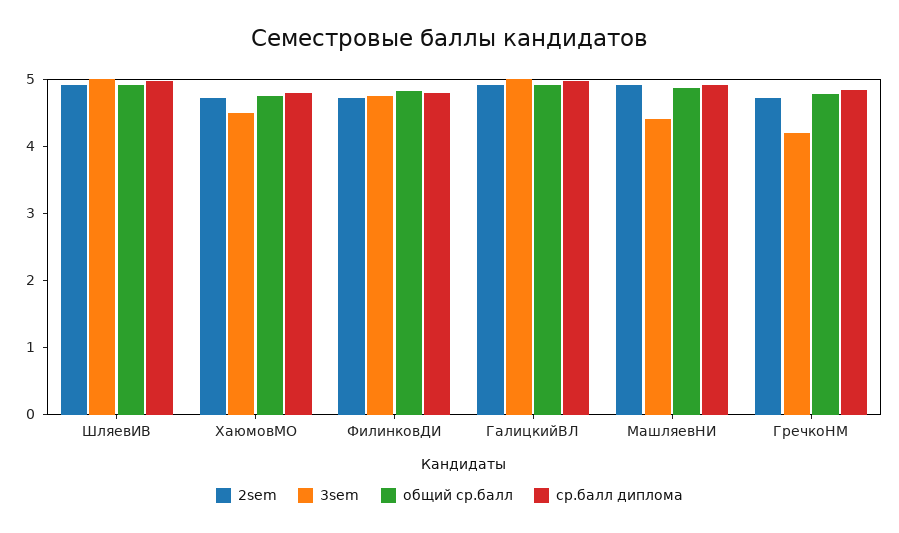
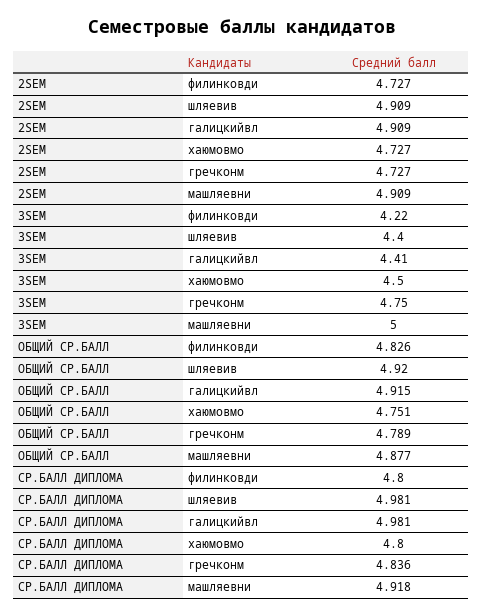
  {
    "2sem": {
      "ШляевИВ": 4.909,
      "ХаюмовМО": 4.727,
      "ФилинковДИ": 4.727,
      "ГалицкийВЛ": 4.909,
      "МашляевНИ": 4.909,
      "ГречкоНМ": 4.727
    },
    "3sem": {
-     "ШляевИВ": 5,
+     "ШляевИВ": 4.4,
      "ХаюмовМО": 4.5,
-     "ФилинковДИ": 4.8,
+     "ФилинковДИ": 4.22,
-     "ГалицкийВЛ": 5,
+     "ГалицкийВЛ": 4.41,
-     "МашляевНИ": 4.4,
+     "МашляевНИ": 5,
-     "ГречкоНМ": 4.2
+     "ГречкоНМ": 4.75
    },
    "общий ср.балл": {
      "ШляевИВ": 4.92,
      "ХаюмовМО": 4.751,
      "ФилинковДИ": 4.826,
      "ГалицкийВЛ": 4.915,
      "МашляевНИ": 4.877,
      "ГречкоНМ": 4.789
    },
    "ср.балл диплома": {
      "ШляевИВ": 4.981,
      "ХаюмовМО": 4.8,
      "ФилинковДИ": 4.8,
      "ГалицкийВЛ": 4.981,
      "МашляевНИ": 4.918,
      "ГречкоНМ": 4.836
    }
  }

